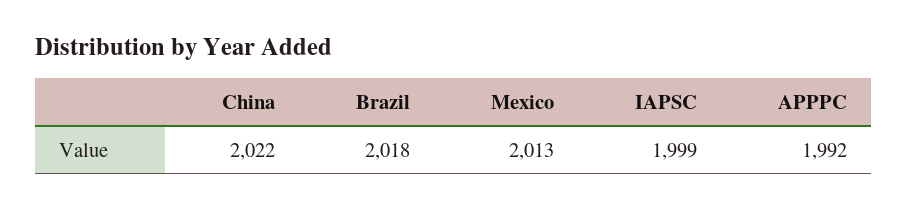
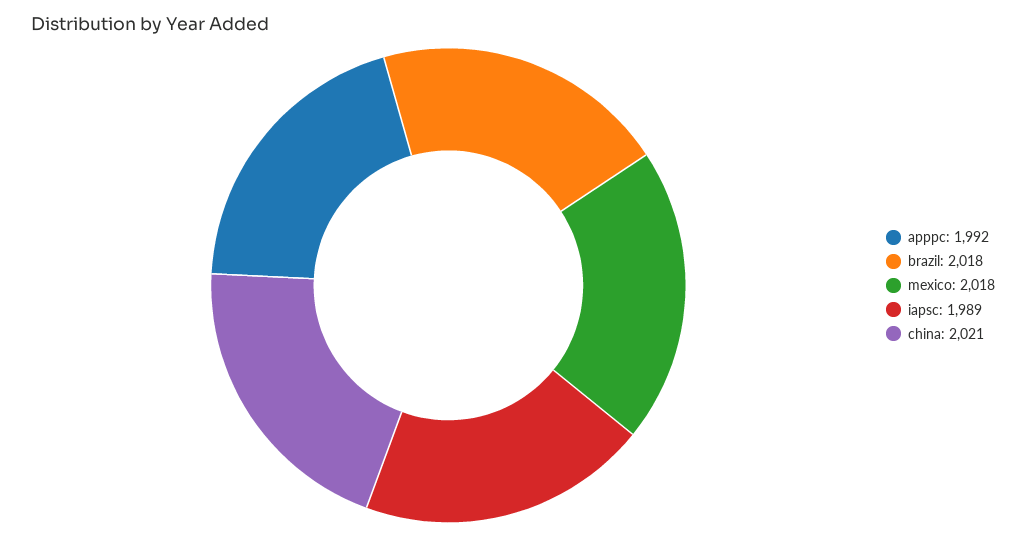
  {
-   "China": 2022,
+   "China": 2021,
    "Brazil": 2018,
-   "Mexico": 2013,
+   "Mexico": 2018,
-   "IAPSC": 1999,
+   "IAPSC": 1989,
    "APPPC": 1992
  }

